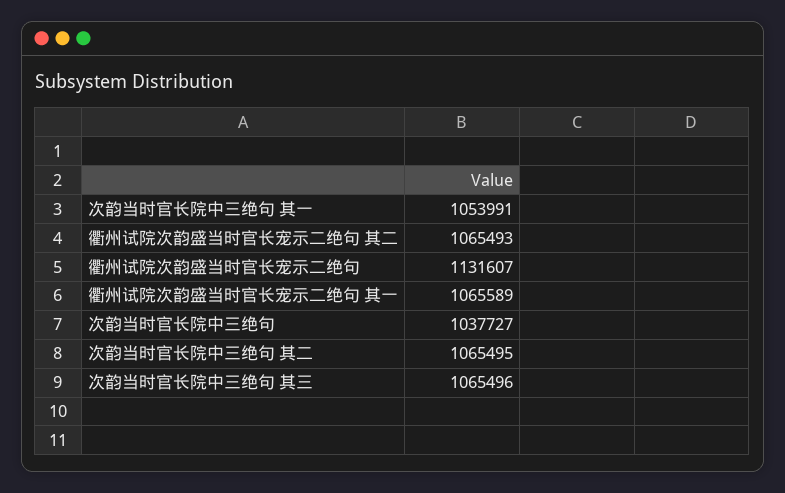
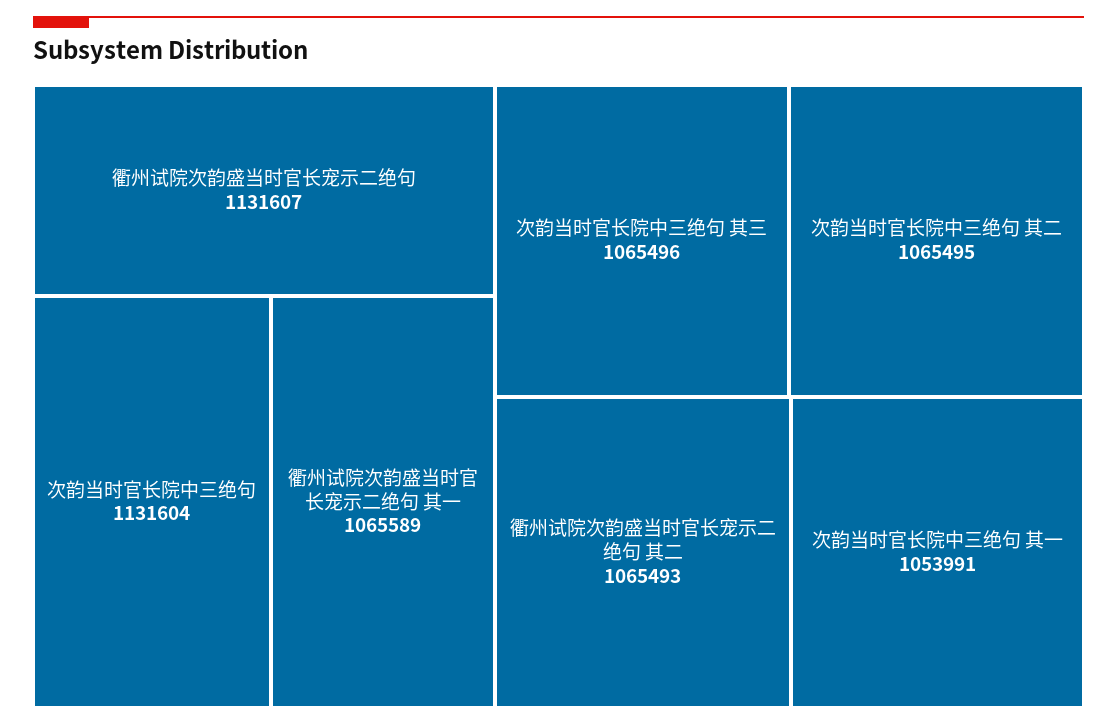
  {
    "次韵当时官长院中三绝句 其一": 1053991,
    "衢州试院次韵盛当时官长宠示二绝句 其二": 1065493,
    "衢州试院次韵盛当时官长宠示二绝句": 1131607,
    "衢州试院次韵盛当时官长宠示二绝句 其一": 1065589,
-   "次韵当时官长院中三绝句": 1037727,
+   "次韵当时官长院中三绝句": 1131604,
    "次韵当时官长院中三绝句 其二": 1065495,
    "次韵当时官长院中三绝句 其三": 1065496
  }

